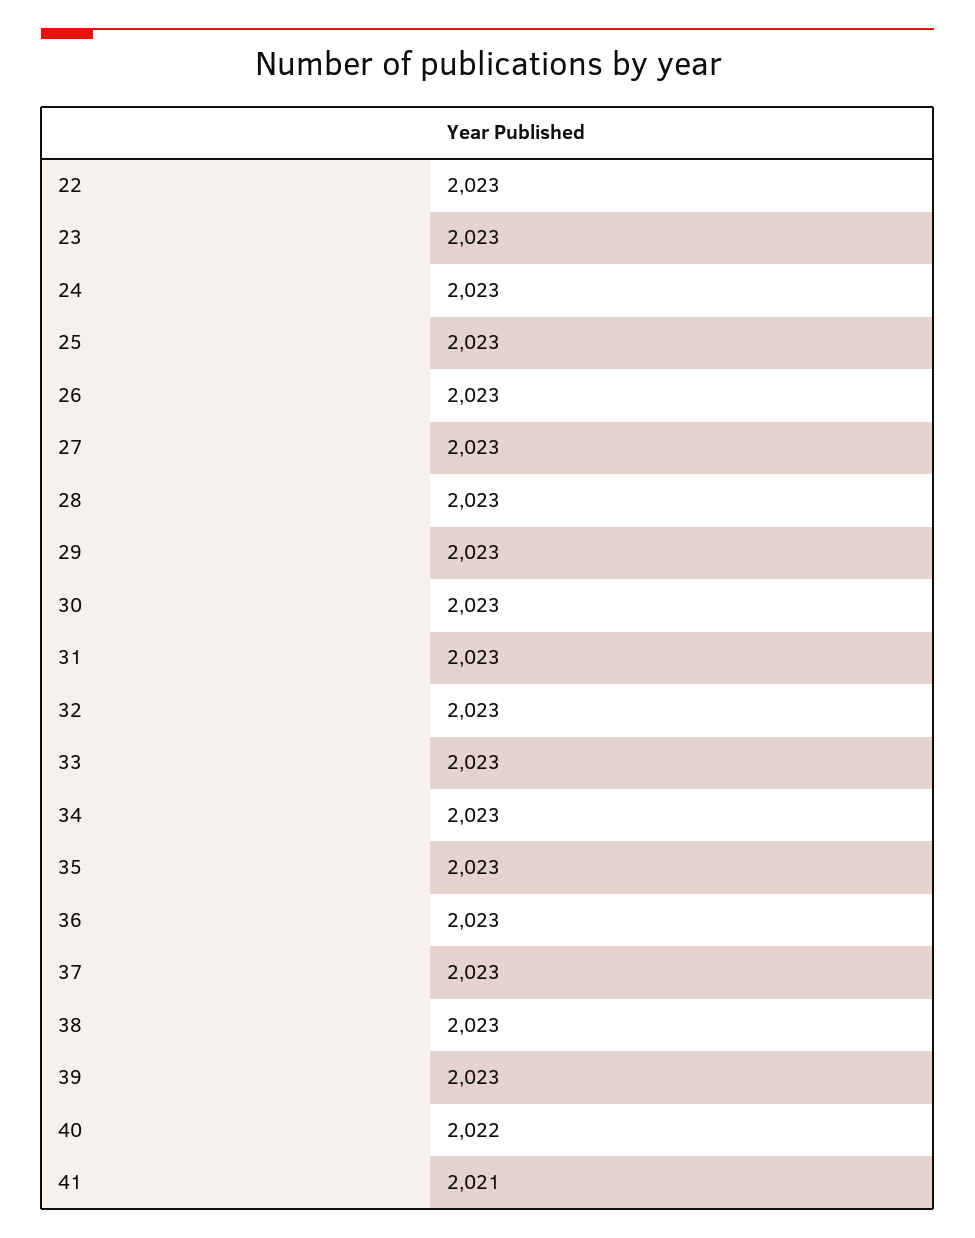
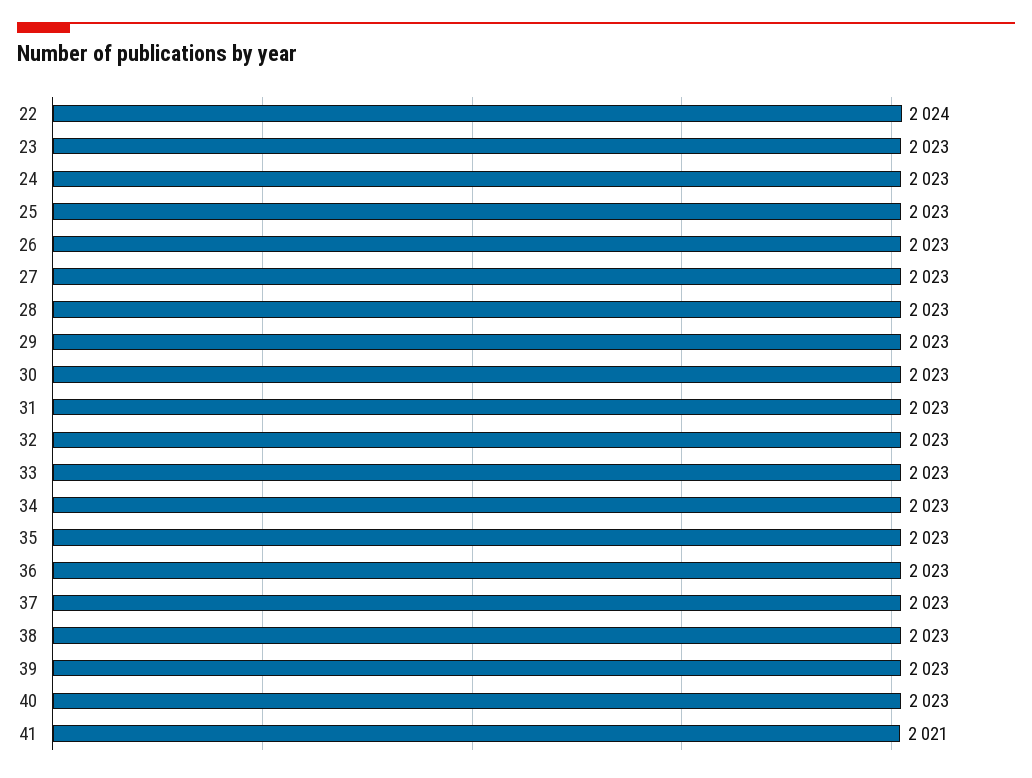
  {
-   "22": 2023,
+   "22": 2024,
    "23": 2023,
    "24": 2023,
    "25": 2023,
    "26": 2023,
    "27": 2023,
    "28": 2023,
    "29": 2023,
    "30": 2023,
    "31": 2023,
    "32": 2023,
    "33": 2023,
    "34": 2023,
    "35": 2023,
    "36": 2023,
    "37": 2023,
    "38": 2023,
    "39": 2023,
-   "40": 2022,
+   "40": 2023,
    "41": 2021
  }

